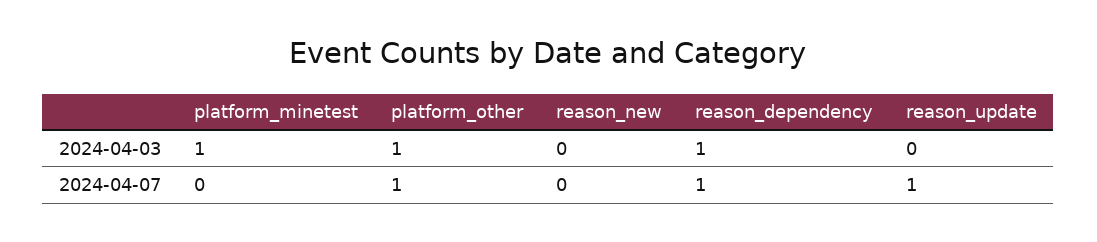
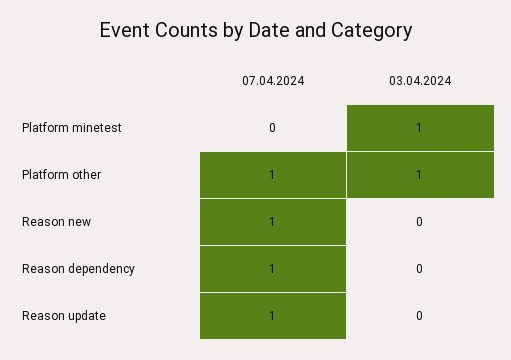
  {
    "platform_minetest": {
      "2024-04-03": 1,
      "2024-04-07": 0
    },
    "platform_other": {
      "2024-04-03": 1,
      "2024-04-07": 1
    },
    "reason_new": {
      "2024-04-03": 0,
-     "2024-04-07": 0
+     "2024-04-07": 1
    },
    "reason_dependency": {
-     "2024-04-03": 1,
+     "2024-04-03": 0,
      "2024-04-07": 1
    },
    "reason_update": {
      "2024-04-03": 0,
      "2024-04-07": 1
    }
  }

